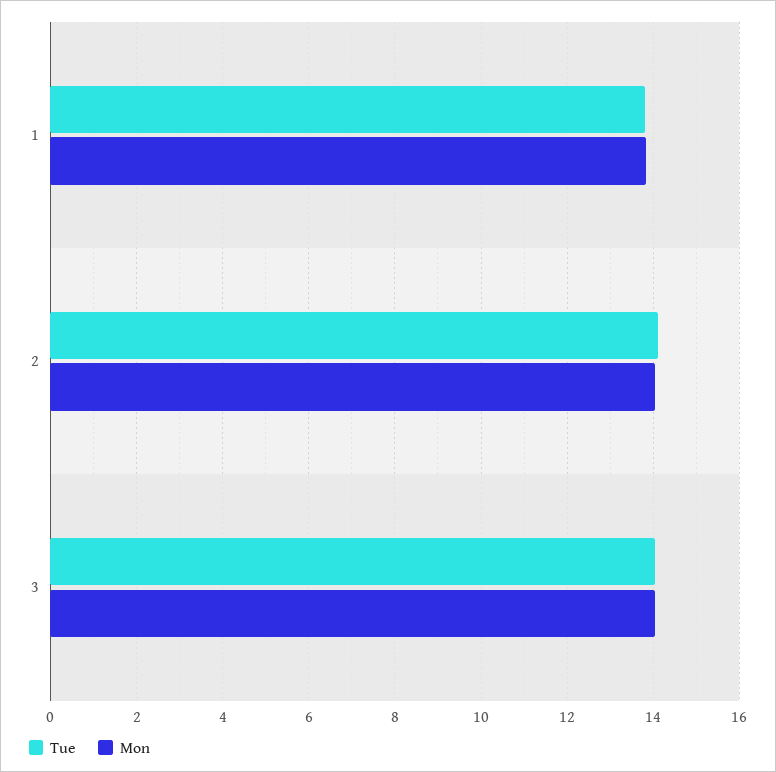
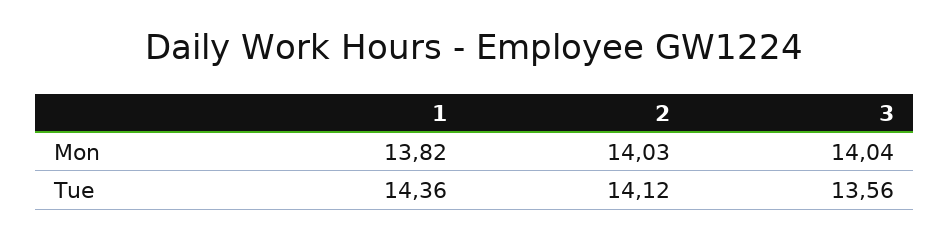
  {
    "Tue": {
-     "1": 13.8,
+     "1": 14.36,
      "2": 14.12,
-     "3": 14
+     "3": 13.56
    },
    "Mon": {
      "1": 13.82,
      "2": 14.03,
      "3": 14.04
    }
  }

